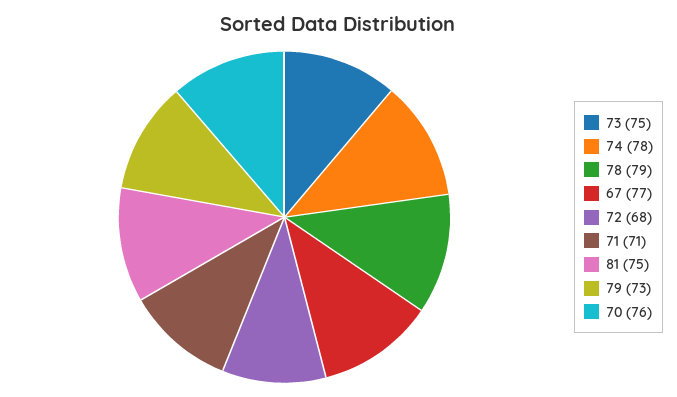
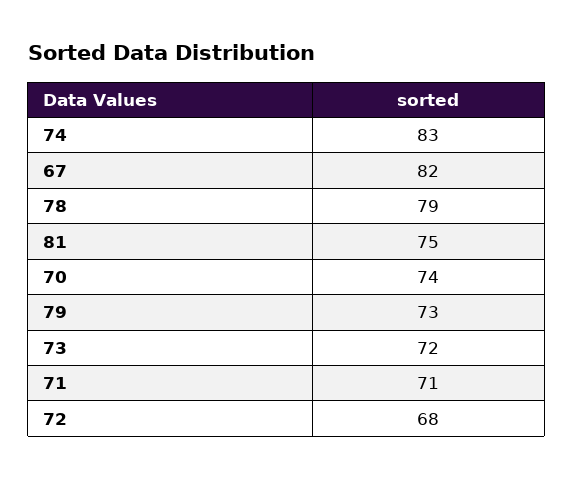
  {
-   "73": 75,
+   "73": 72,
-   "74": 78,
+   "74": 83,
    "78": 79,
-   "67": 77,
+   "67": 82,
    "72": 68,
    "71": 71,
    "81": 75,
    "79": 73,
-   "70": 76
+   "70": 74
  }

